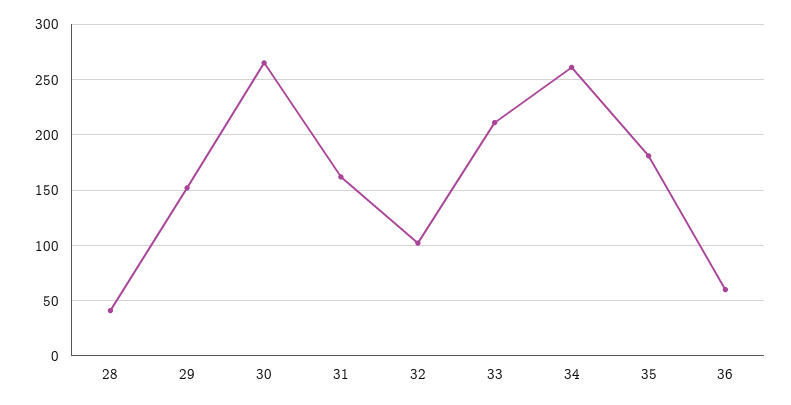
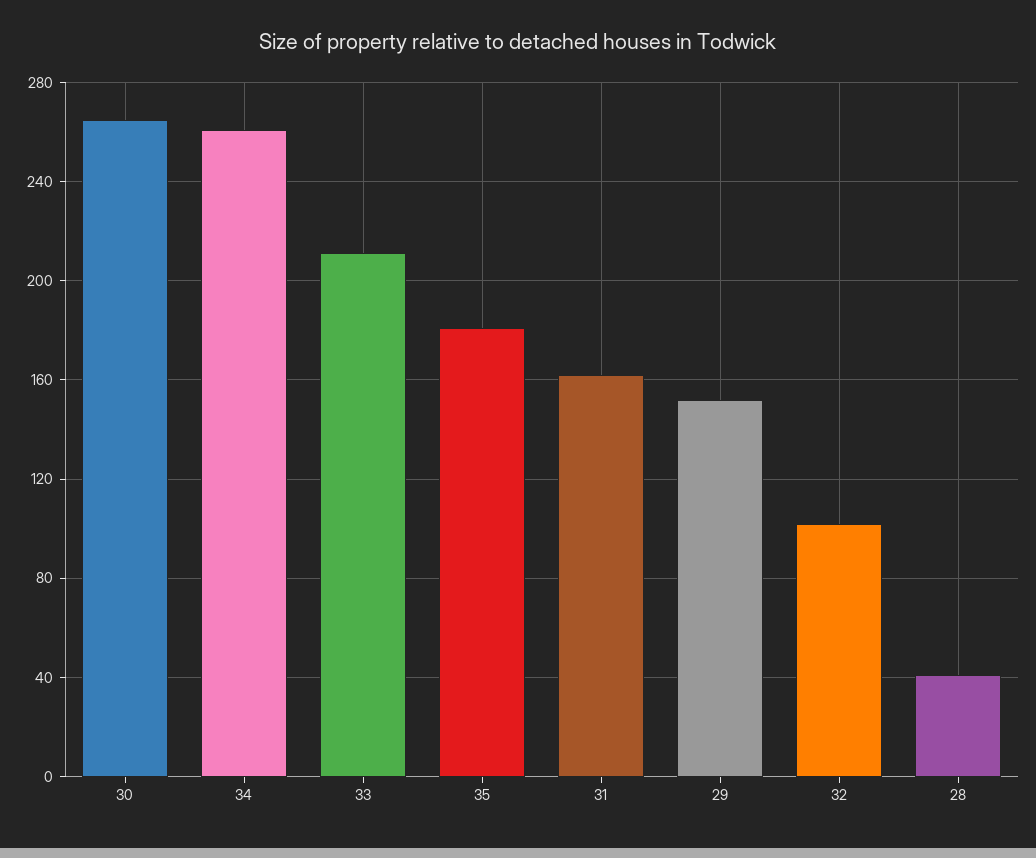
  {
    "28": 40,
    "29": 150,
    "30": 265,
    "31": 160,
    "32": 100,
    "33": 210,
    "34": 260,
-   "35": 180,
+   "35": 180
-   "36": 60
  }

